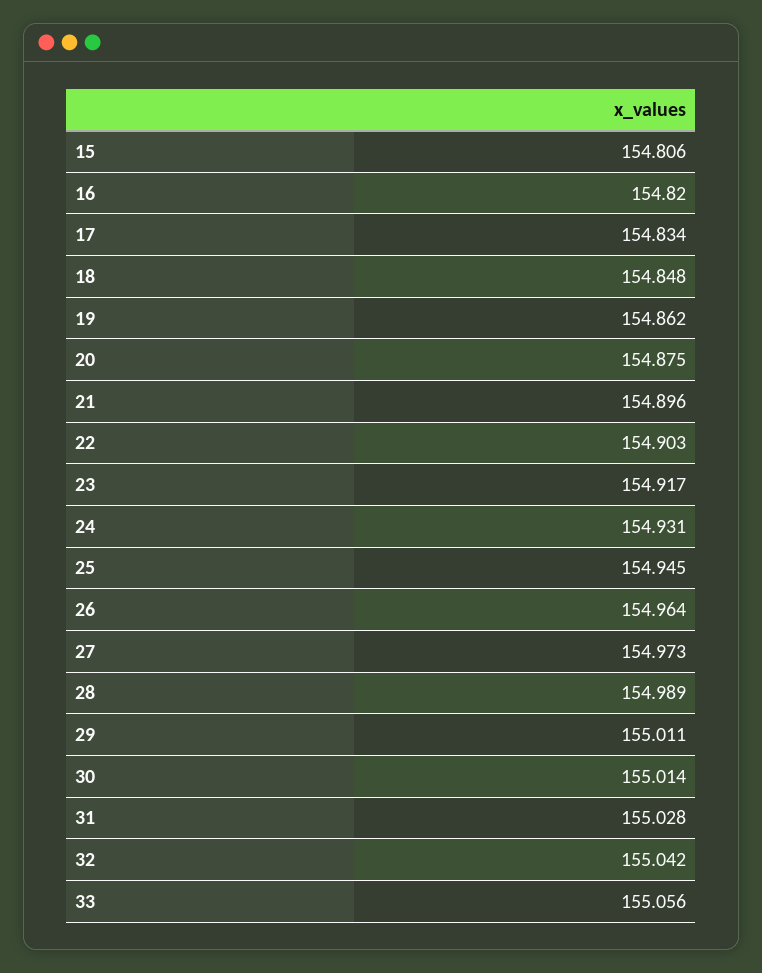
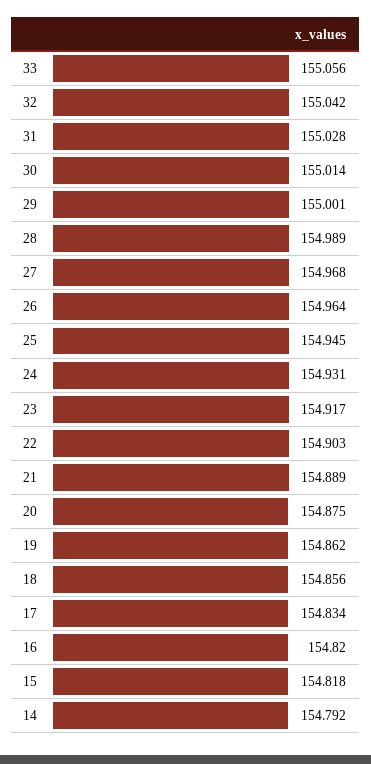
  {
-   "15": 154.806,
+   "15": 154.818,
    "16": 154.82,
    "17": 154.834,
-   "18": 154.848,
+   "18": 154.856,
    "19": 154.862,
    "20": 154.875,
-   "21": 154.896,
+   "21": 154.889,
    "22": 154.903,
    "23": 154.917,
    "24": 154.931,
    "25": 154.945,
    "26": 154.964,
-   "27": 154.973,
+   "27": 154.968,
    "28": 154.989,
-   "29": 155.011,
+   "29": 155.001,
    "30": 155.014,
    "31": 155.028,
    "32": 155.042,
-   "33": 155.056
+   "33": 155.056,
+   "14": 154.792
  }

